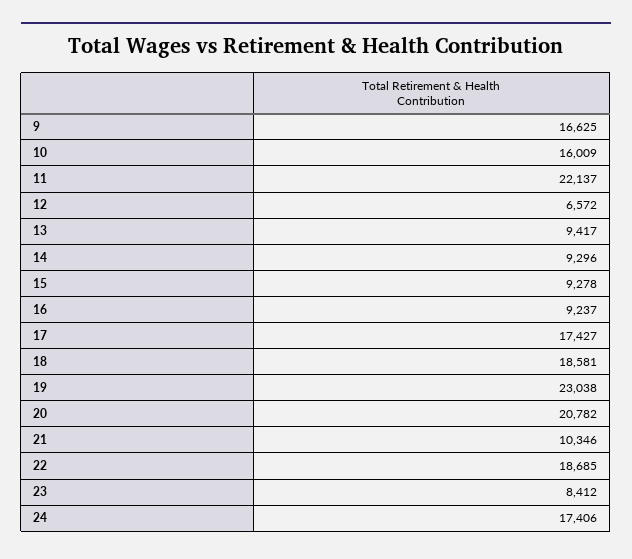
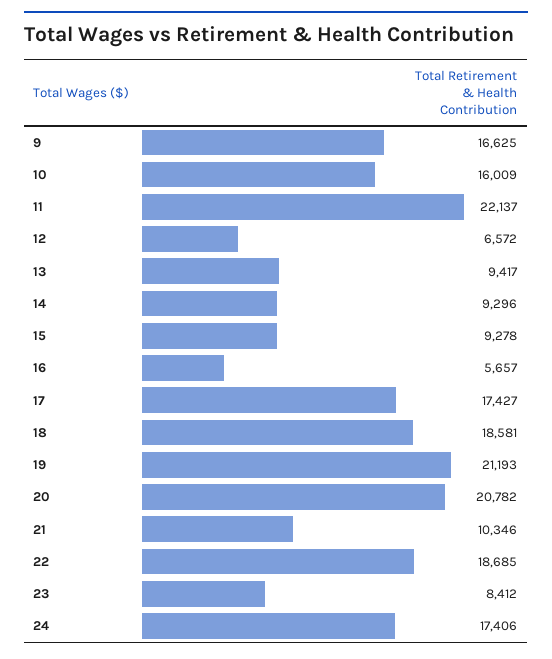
  {
    "9": 16625,
    "10": 16009,
    "11": 22137,
    "12": 6572,
    "13": 9417,
    "14": 9296,
    "15": 9278,
-   "16": 9237,
+   "16": 5657,
    "17": 17427,
    "18": 18581,
-   "19": 23038,
+   "19": 21193,
    "20": 20782,
    "21": 10346,
    "22": 18685,
    "23": 8412,
    "24": 17406
  }

